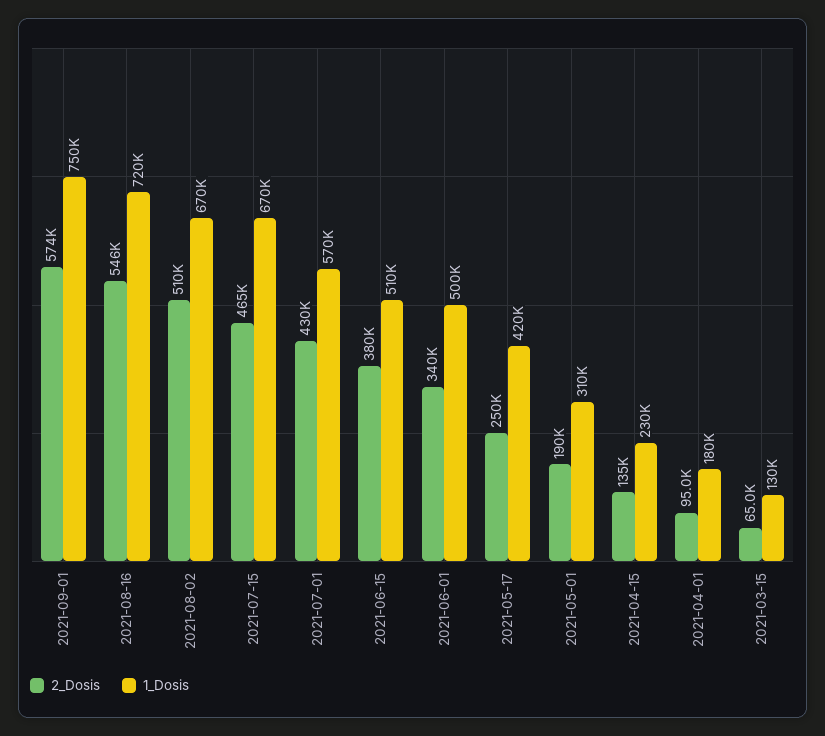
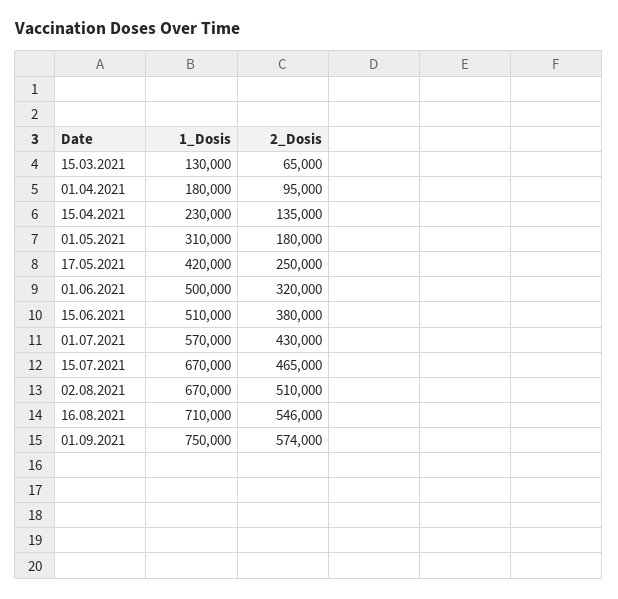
  {
    "2_Dosis": {
      "2021-09-01": 574000,
      "2021-08-16": 546000,
      "2021-08-02": 510000,
      "2021-07-15": 465000,
      "2021-07-01": 430000,
      "2021-06-15": 380000,
-     "2021-06-01": 340000,
+     "2021-06-01": 320000,
      "2021-05-17": 250000,
-     "2021-05-01": 190000,
+     "2021-05-01": 180000,
      "2021-04-15": 135000,
      "2021-04-01": 95000,
      "2021-03-15": 65000
    },
    "1_Dosis": {
      "2021-09-01": 750000,
-     "2021-08-16": 720000,
+     "2021-08-16": 710000,
      "2021-08-02": 670000,
      "2021-07-15": 670000,
      "2021-07-01": 570000,
      "2021-06-15": 510000,
      "2021-06-01": 500000,
      "2021-05-17": 420000,
      "2021-05-01": 310000,
      "2021-04-15": 230000,
      "2021-04-01": 180000,
      "2021-03-15": 130000
    }
  }

